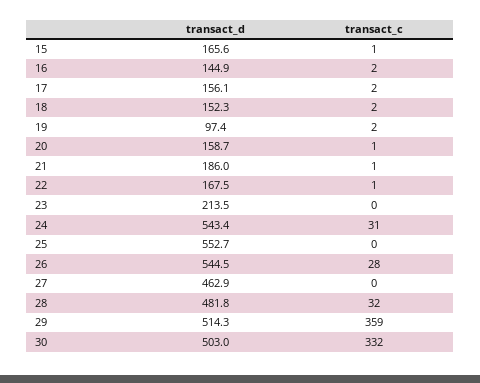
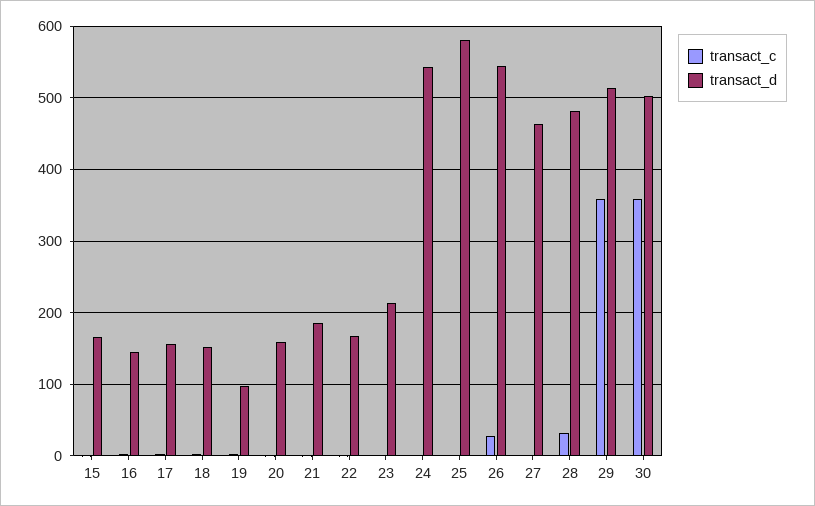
  {
    "transact_d": {
      "15": 165.6,
      "16": 144.9,
      "17": 156.1,
      "18": 152.3,
      "19": 97.4,
      "20": 158.7,
      "21": 186,
      "22": 167.5,
      "23": 213.5,
      "24": 543.4,
-     "25": 552.7,
+     "25": 580,
      "26": 544.5,
      "27": 462.9,
      "28": 481.8,
      "29": 514.3,
      "30": 503
    },
    "transact_c": {
      "15": 1,
      "16": 2,
      "17": 2,
      "18": 2,
      "19": 2,
      "20": 1,
      "21": 1,
      "22": 1,
      "23": 0,
-     "24": 31,
+     "24": 0,
      "25": 0,
      "26": 28,
      "27": 0,
      "28": 32,
      "29": 359,
-     "30": 332
+     "30": 360
    }
  }

